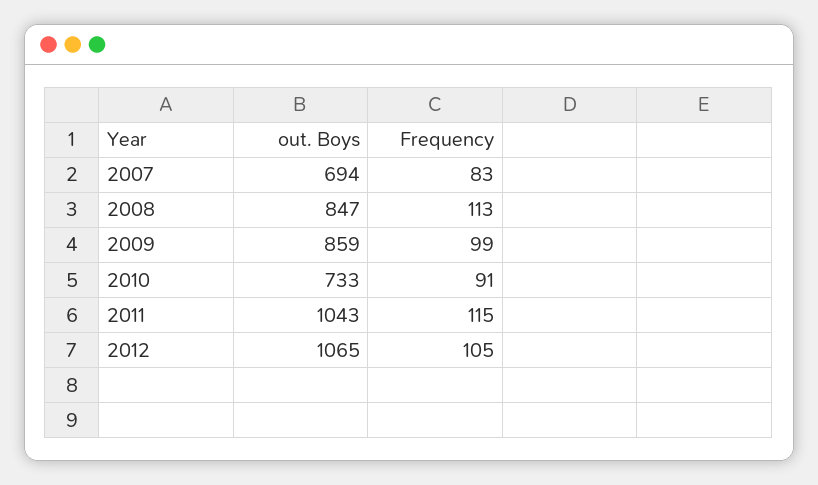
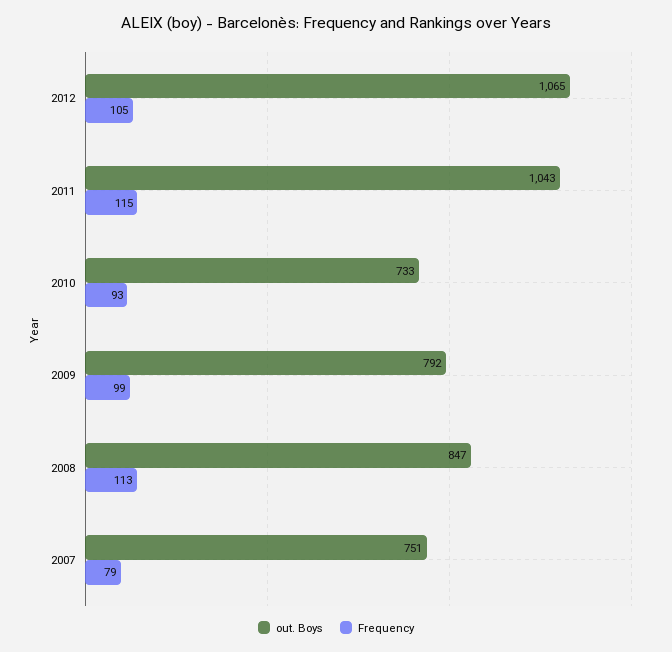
  {
    "out. Boys": {
-     "2007": 694,
+     "2007": 751,
      "2008": 847,
-     "2009": 859,
+     "2009": 792,
      "2010": 733,
      "2011": 1043,
      "2012": 1065
    },
    "Frequency": {
-     "2007": 83,
+     "2007": 79,
      "2008": 113,
      "2009": 99,
-     "2010": 91,
+     "2010": 93,
      "2011": 115,
      "2012": 105
    }
  }

